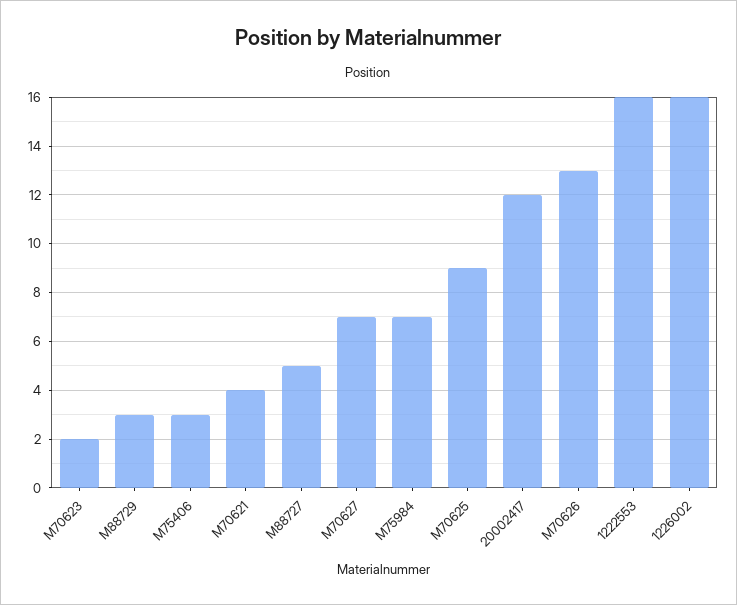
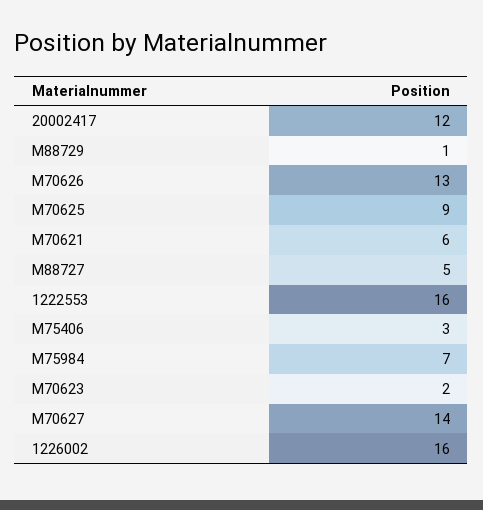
  {
    "M70623": 2,
-   "M88729": 3,
+   "M88729": 1,
    "M75406": 3,
-   "M70621": 4,
+   "M70621": 6,
    "M88727": 5,
-   "M70627": 7,
+   "M70627": 14,
    "M75984": 7,
    "M70625": 9,
    "20002417": 12,
    "M70626": 13,
    "1222553": 16,
    "1226002": 16
  }

